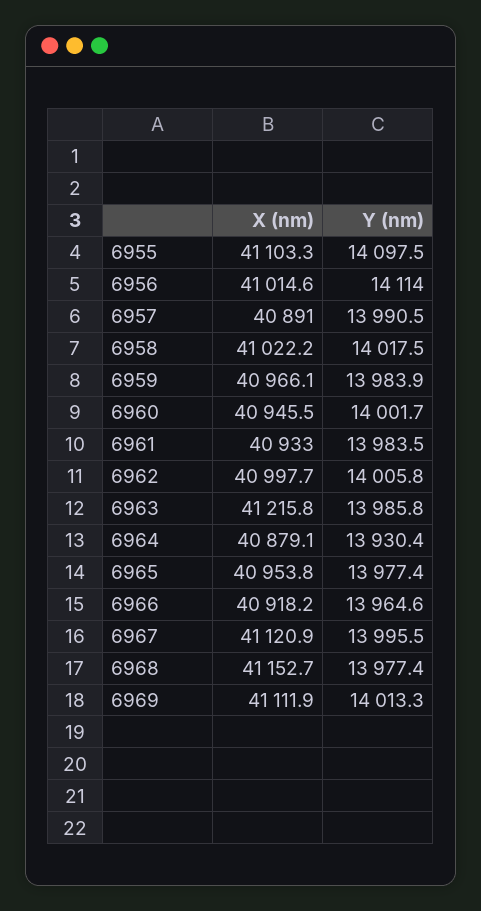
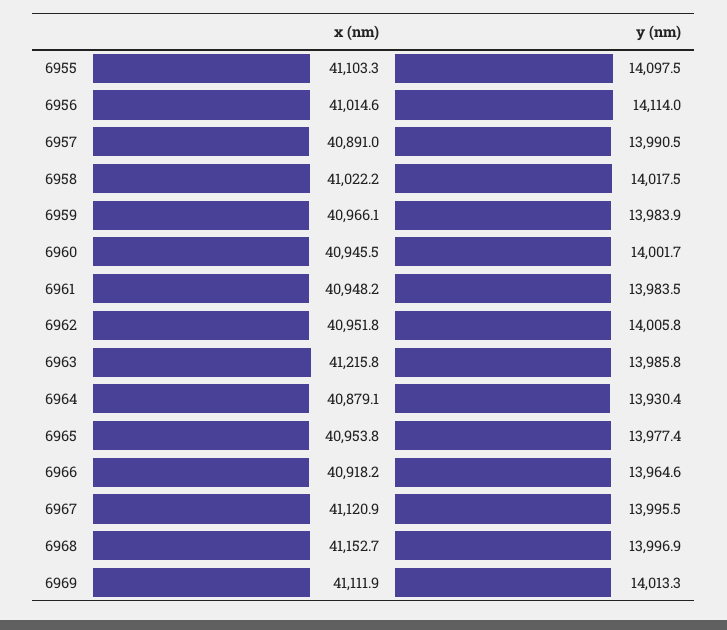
  {
    "X (nm)": {
      "6955": 41103.3,
      "6956": 41014.6,
      "6957": 40891,
      "6958": 41022.2,
      "6959": 40966.1,
      "6960": 40945.5,
-     "6961": 40933,
+     "6961": 40948.2,
-     "6962": 40997.7,
+     "6962": 40951.8,
      "6963": 41215.8,
      "6964": 40879.1,
      "6965": 40953.8,
      "6966": 40918.2,
      "6967": 41120.9,
      "6968": 41152.7,
      "6969": 41111.9
    },
    "Y (nm)": {
      "6955": 14097.5,
      "6956": 14114,
      "6957": 13990.5,
      "6958": 14017.5,
      "6959": 13983.9,
      "6960": 14001.7,
      "6961": 13983.5,
      "6962": 14005.8,
      "6963": 13985.8,
      "6964": 13930.4,
      "6965": 13977.4,
      "6966": 13964.6,
      "6967": 13995.5,
-     "6968": 13977.4,
+     "6968": 13996.9,
      "6969": 14013.3
    }
  }

